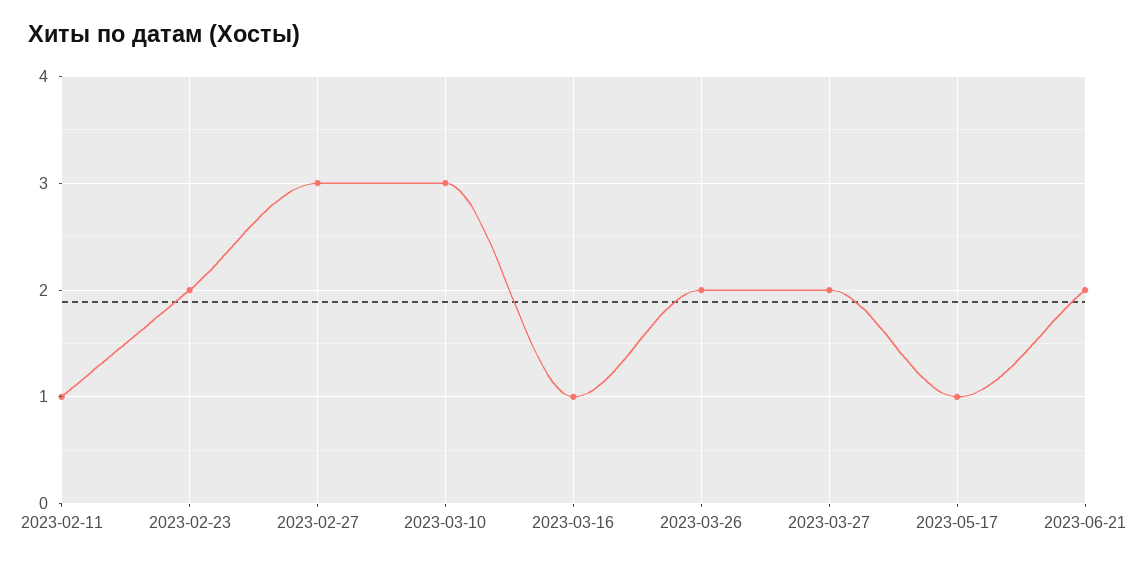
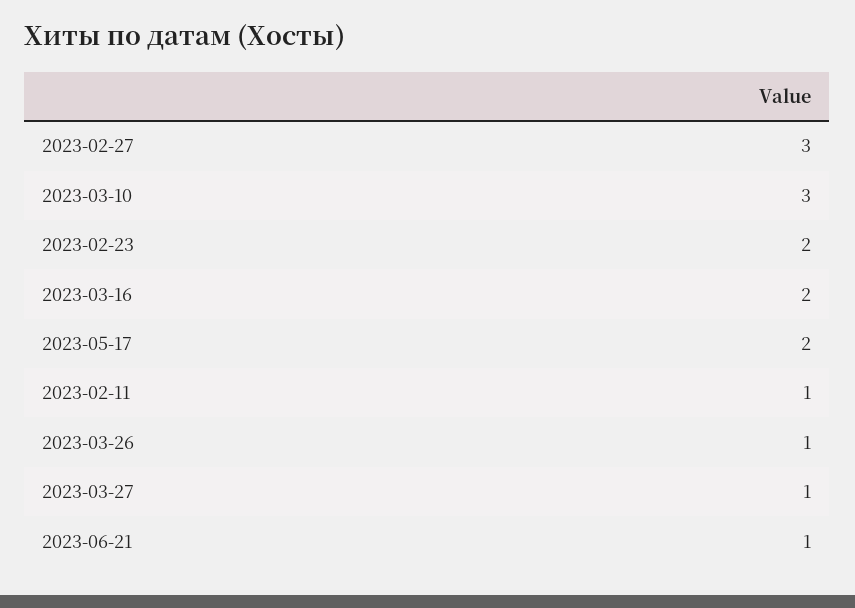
  {
    "2023-02-11": 1,
    "2023-02-23": 2,
    "2023-02-27": 3,
    "2023-03-10": 3,
-   "2023-03-16": 1,
+   "2023-03-16": 2,
-   "2023-03-26": 2,
+   "2023-03-26": 1,
-   "2023-03-27": 2,
+   "2023-03-27": 1,
-   "2023-05-17": 1,
+   "2023-05-17": 2,
-   "2023-06-21": 2
+   "2023-06-21": 1
  }

